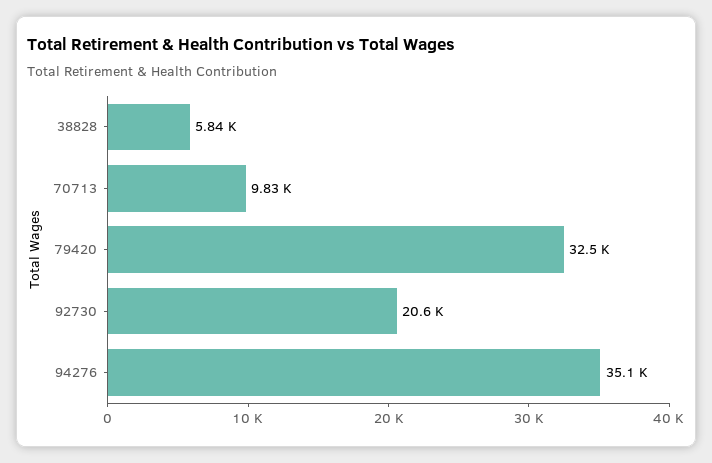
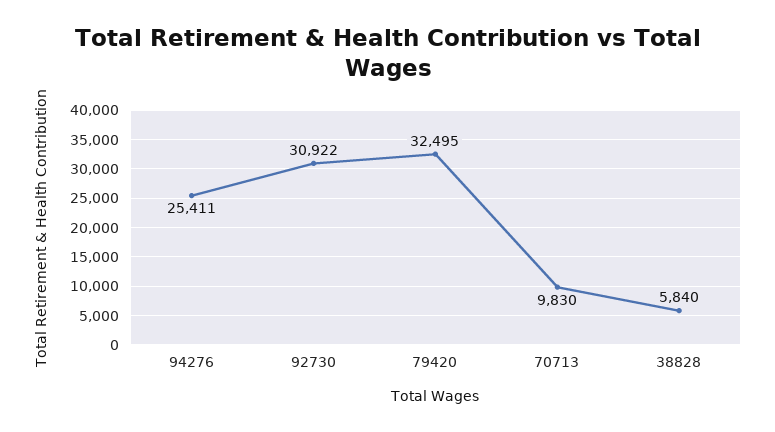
  {
    "38828": 5840,
    "70713": 9830,
    "79420": 32495,
-   "92730": 20600,
+   "92730": 30922,
-   "94276": 35100
+   "94276": 25411
  }

